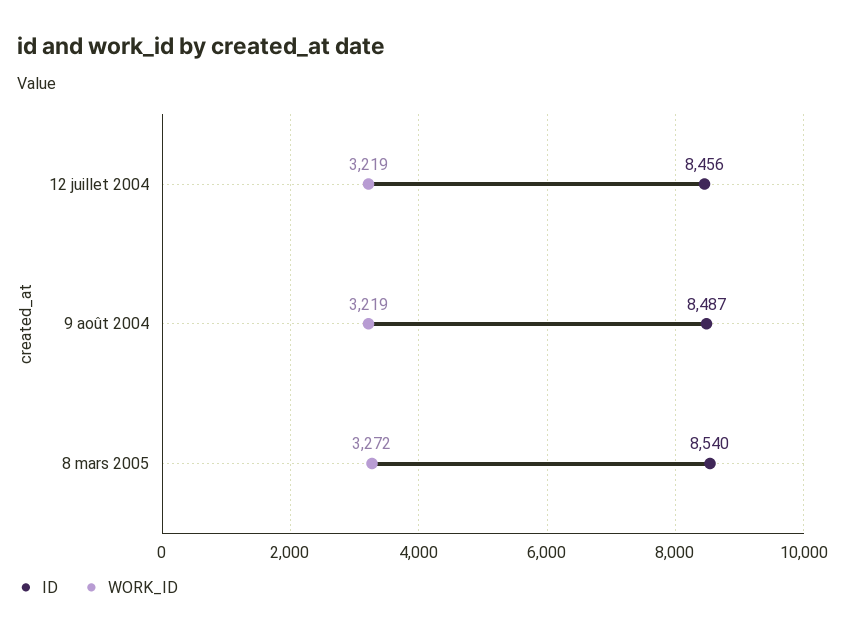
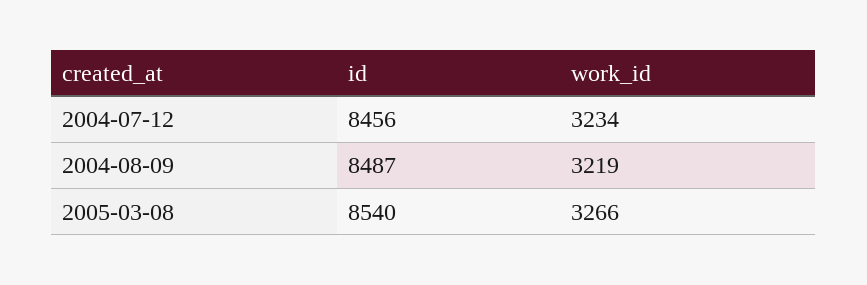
  {
    "ID": {
      "12 juillet 2004": 8456,
      "9 août 2004": 8487,
      "8 mars 2005": 8540
    },
    "WORK_ID": {
-     "12 juillet 2004": 3219,
+     "12 juillet 2004": 3234,
      "9 août 2004": 3219,
-     "8 mars 2005": 3272
+     "8 mars 2005": 3266
    }
  }

